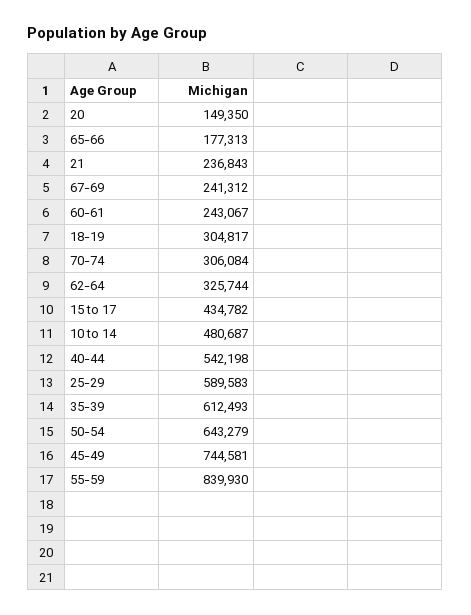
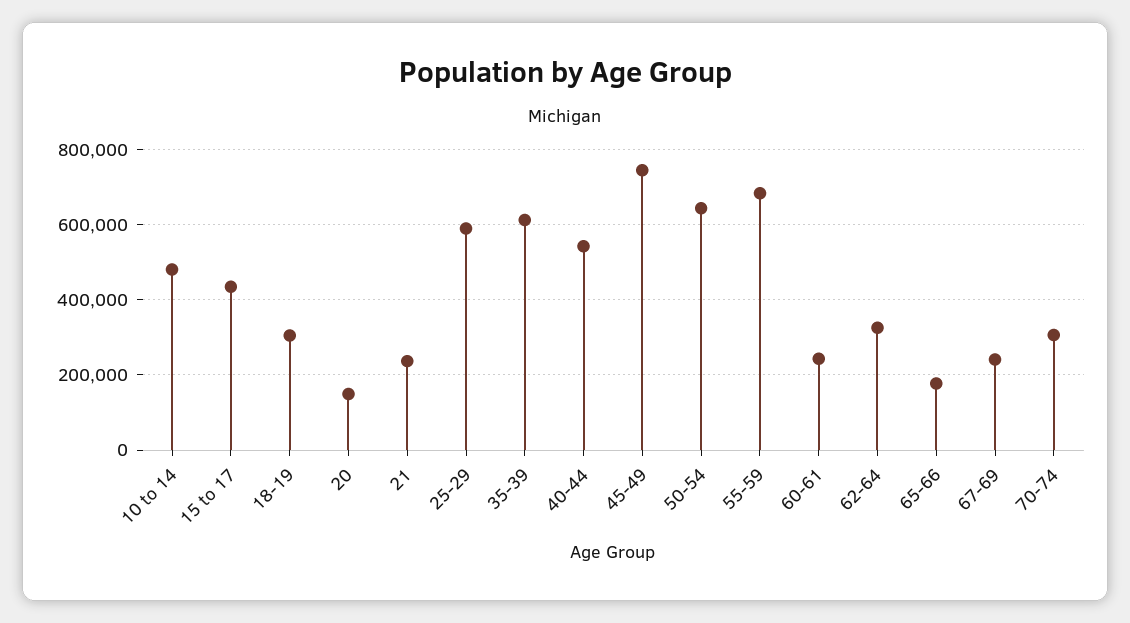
  {
    "20": 149350,
    "65-66": 177313,
    "21": 236843,
    "67-69": 241312,
    "60-61": 243067,
    "18-19": 304817,
    "70-74": 306084,
    "62-64": 325744,
    "15 to 17": 434782,
    "10 to 14": 480687,
    "40-44": 542198,
    "25-29": 589583,
    "35-39": 612493,
    "50-54": 643279,
    "45-49": 744581,
-   "55-59": 839930
+   "55-59": 680000
  }

